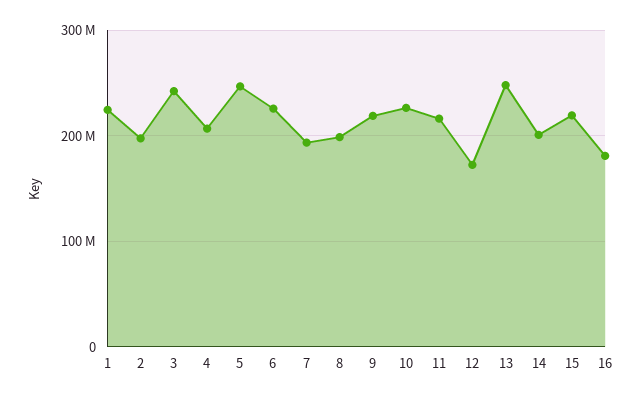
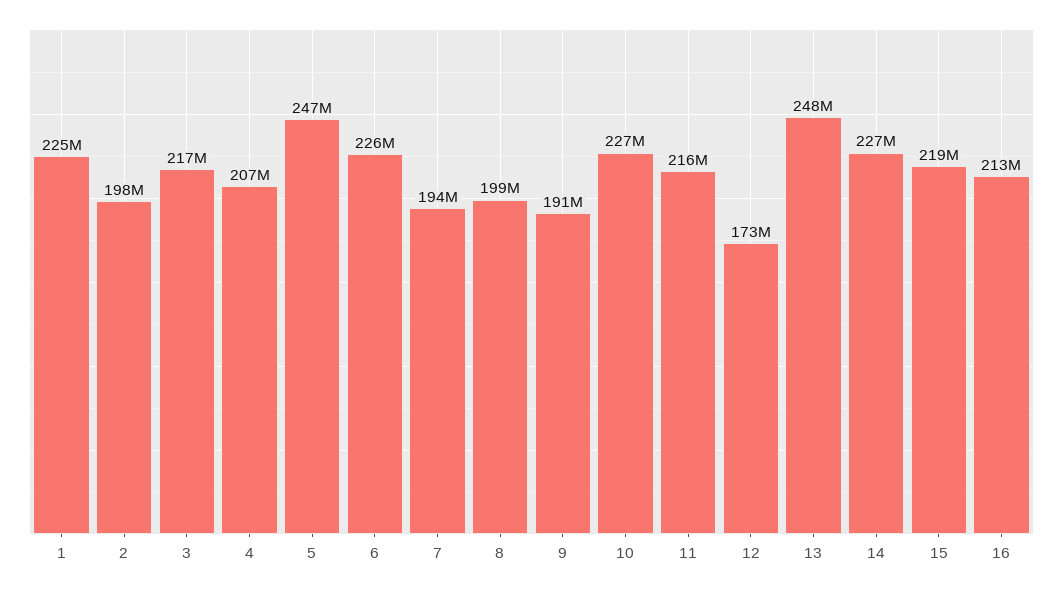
  {
    "1": 225000000,
    "2": 198000000,
-   "3": 240000000,
+   "3": 217000000,
    "4": 207000000,
    "5": 247000000,
    "6": 226000000,
    "7": 194000000,
    "8": 199000000,
-   "9": 220000000,
+   "9": 191000000,
    "10": 227000000,
    "11": 216000000,
    "12": 173000000,
    "13": 248000000,
-   "14": 200000000,
+   "14": 227000000,
    "15": 219000000,
-   "16": 180000000
+   "16": 213000000
  }

